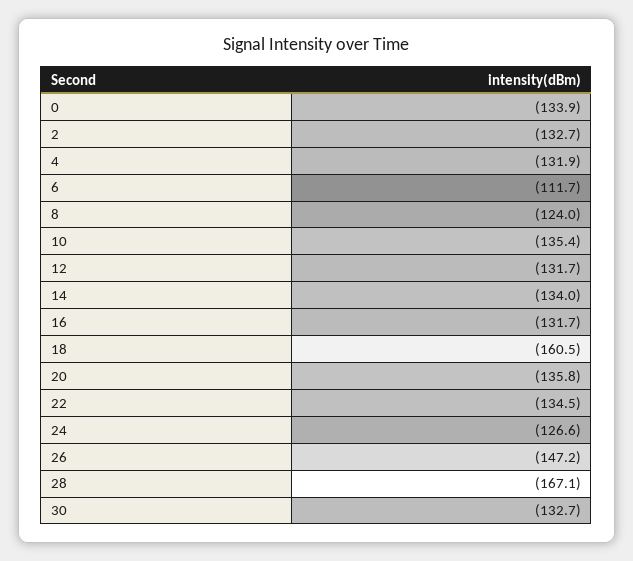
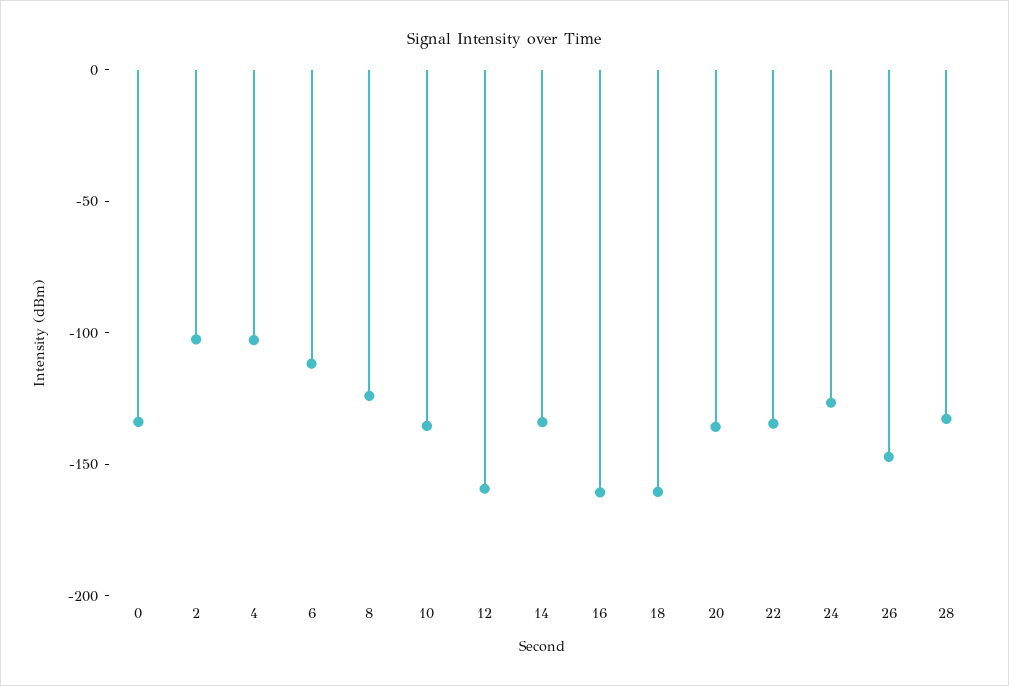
  {
    "0": -133.9,
-   "2": -132.7,
+   "2": -100,
-   "4": -131.9,
+   "4": -100,
    "6": -111.7,
    "8": -124,
    "10": -135.4,
-   "12": -131.7,
+   "12": -160,
    "14": -134,
-   "16": -131.7,
+   "16": -160,
    "18": -160.5,
    "20": -135.8,
    "22": -134.5,
    "24": -126.6,
    "26": -147.2,
-   "28": -167.1,
+   "28": -130
-   "30": -132.7
  }

